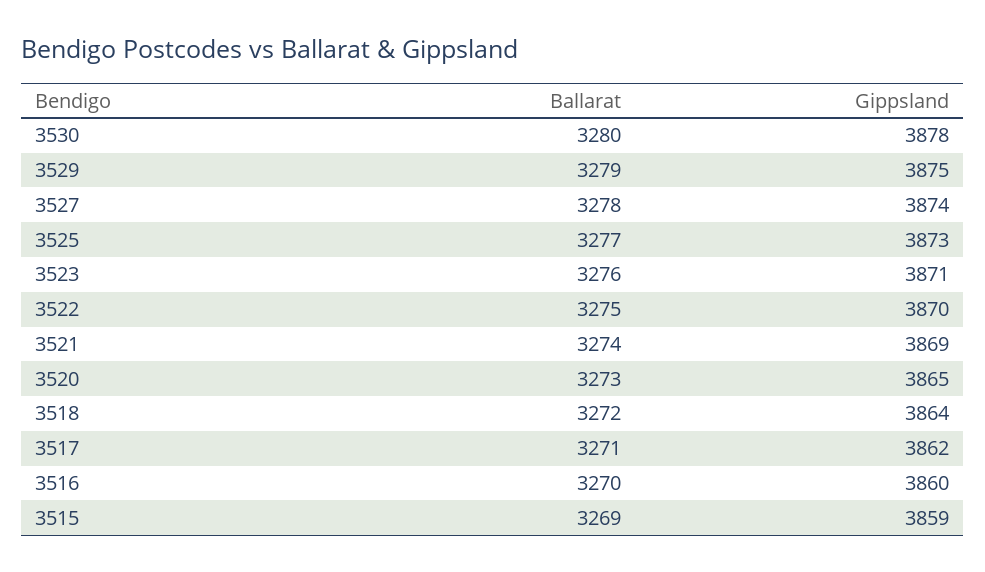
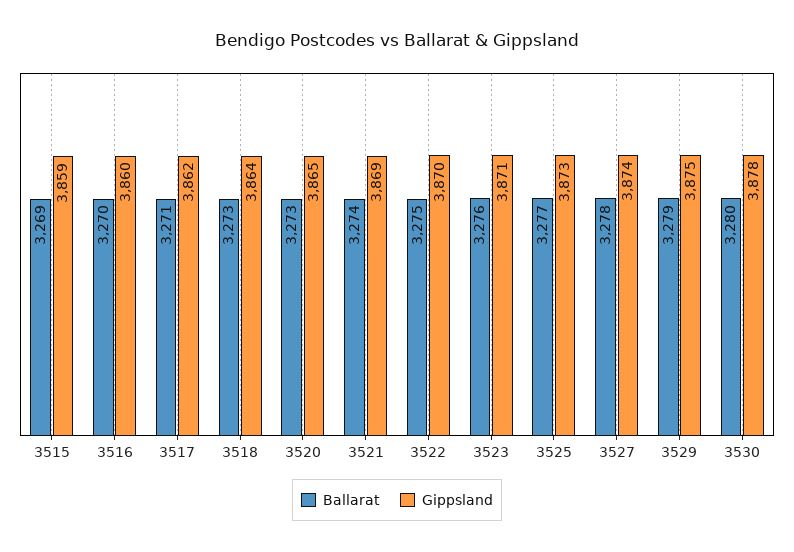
  {
    "Ballarat": {
      "3530": 3280,
      "3529": 3279,
      "3527": 3278,
      "3525": 3277,
      "3523": 3276,
      "3522": 3275,
      "3521": 3274,
      "3520": 3273,
-     "3518": 3272,
+     "3518": 3273,
      "3517": 3271,
      "3516": 3270,
      "3515": 3269
    },
    "Gippsland": {
      "3530": 3878,
      "3529": 3875,
      "3527": 3874,
      "3525": 3873,
      "3523": 3871,
      "3522": 3870,
      "3521": 3869,
      "3520": 3865,
      "3518": 3864,
      "3517": 3862,
      "3516": 3860,
      "3515": 3859
    }
  }

